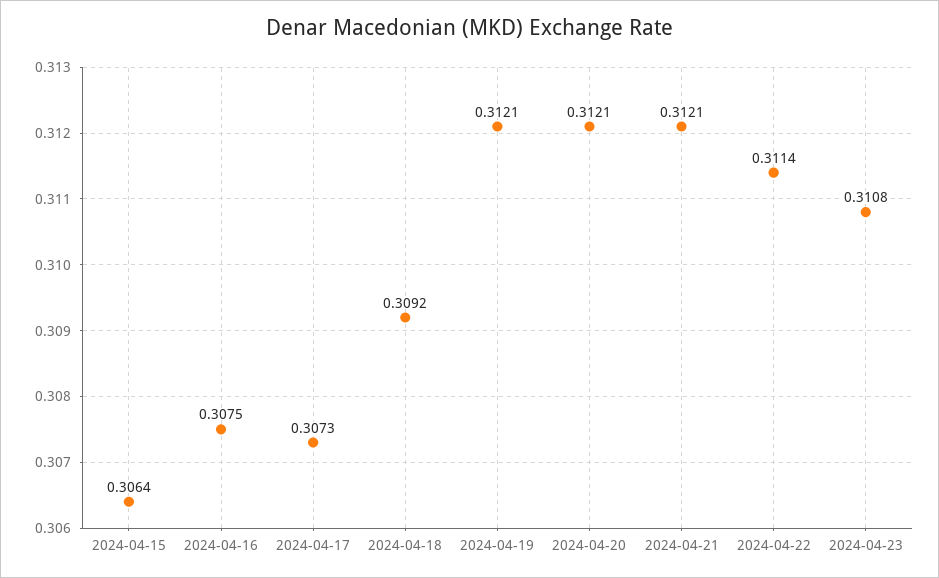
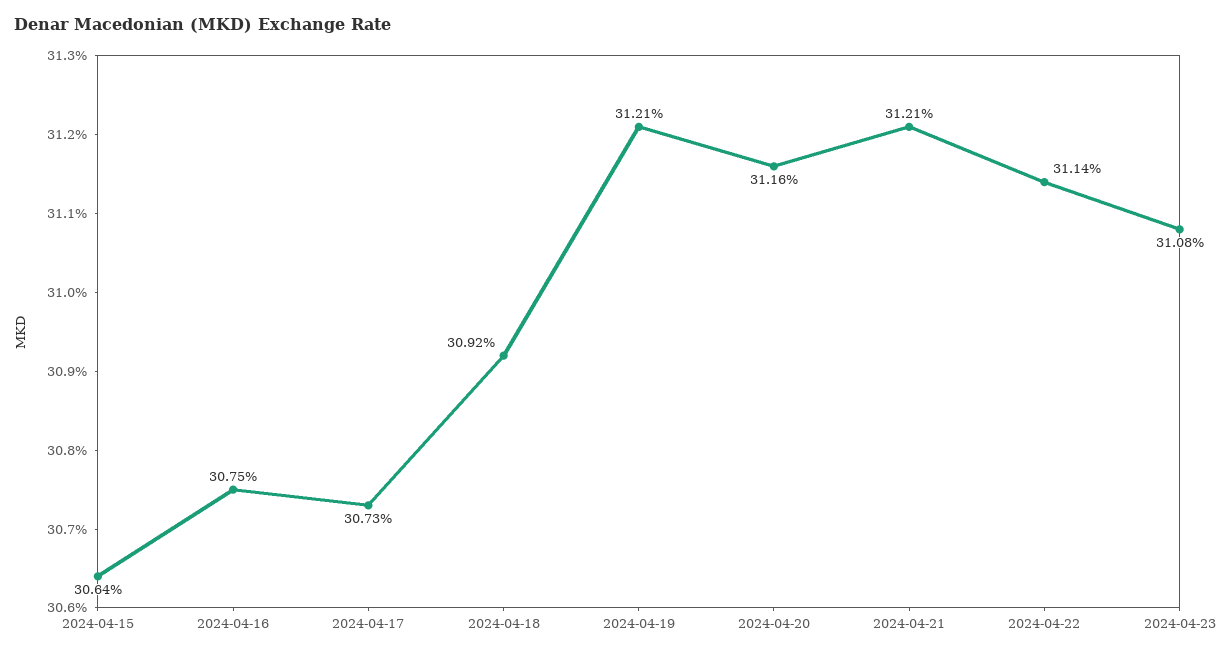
  {
    "2024-04-15": 0.3064,
    "2024-04-16": 0.3075,
    "2024-04-17": 0.3073,
    "2024-04-18": 0.3092,
    "2024-04-19": 0.3121,
-   "2024-04-20": 0.3121,
+   "2024-04-20": 0.3116,
    "2024-04-21": 0.3121,
    "2024-04-22": 0.3114,
    "2024-04-23": 0.3108
  }

